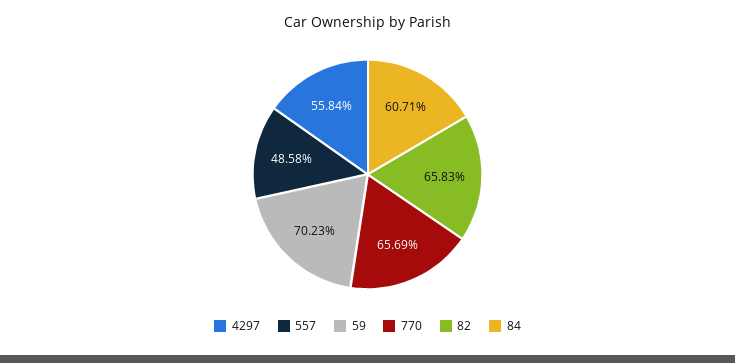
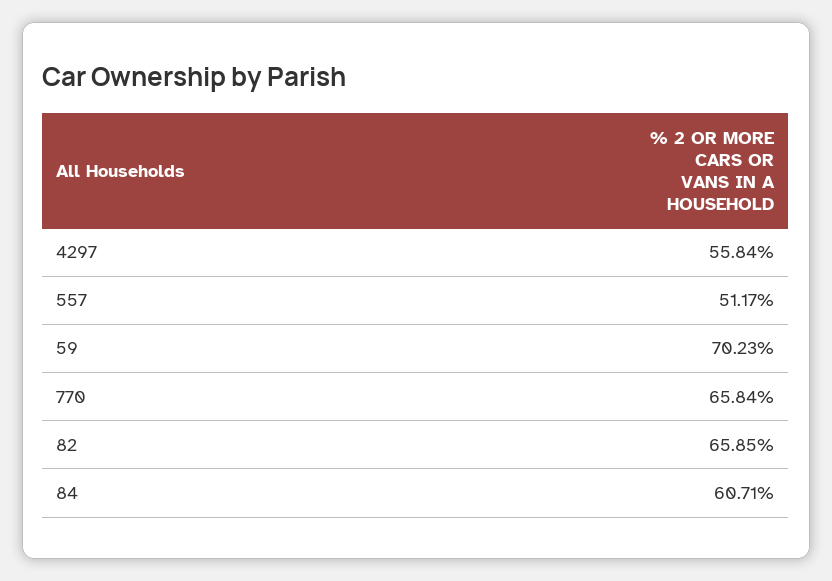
  {
    "4297": 55.84,
-   "557": 48.58,
+   "557": 51.17,
    "59": 70.23,
-   "770": 65.69,
+   "770": 65.84,
-   "82": 65.83,
+   "82": 65.85,
    "84": 60.71
  }

